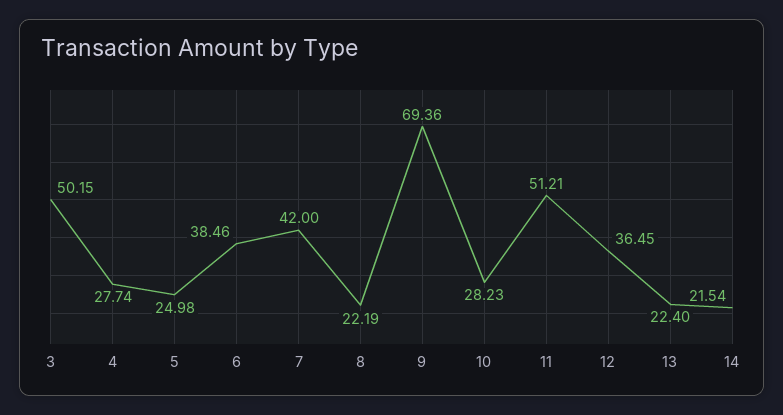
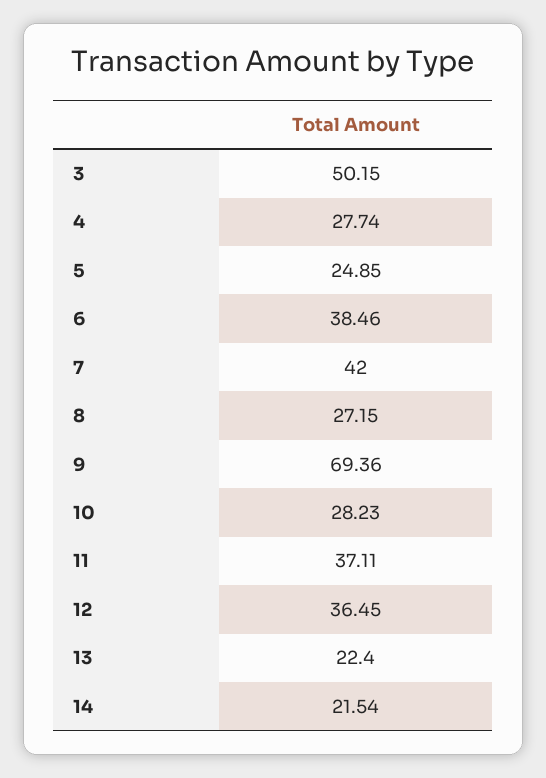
  {
    "3": 50.15,
    "4": 27.74,
-   "5": 24.98,
+   "5": 24.85,
    "6": 38.46,
    "7": 42,
-   "8": 22.19,
+   "8": 27.15,
    "9": 69.36,
    "10": 28.23,
-   "11": 51.21,
+   "11": 37.11,
    "12": 36.45,
    "13": 22.4,
    "14": 21.54
  }

